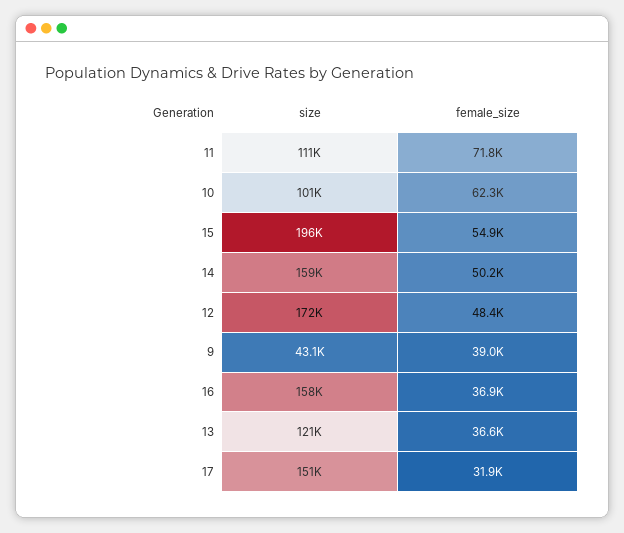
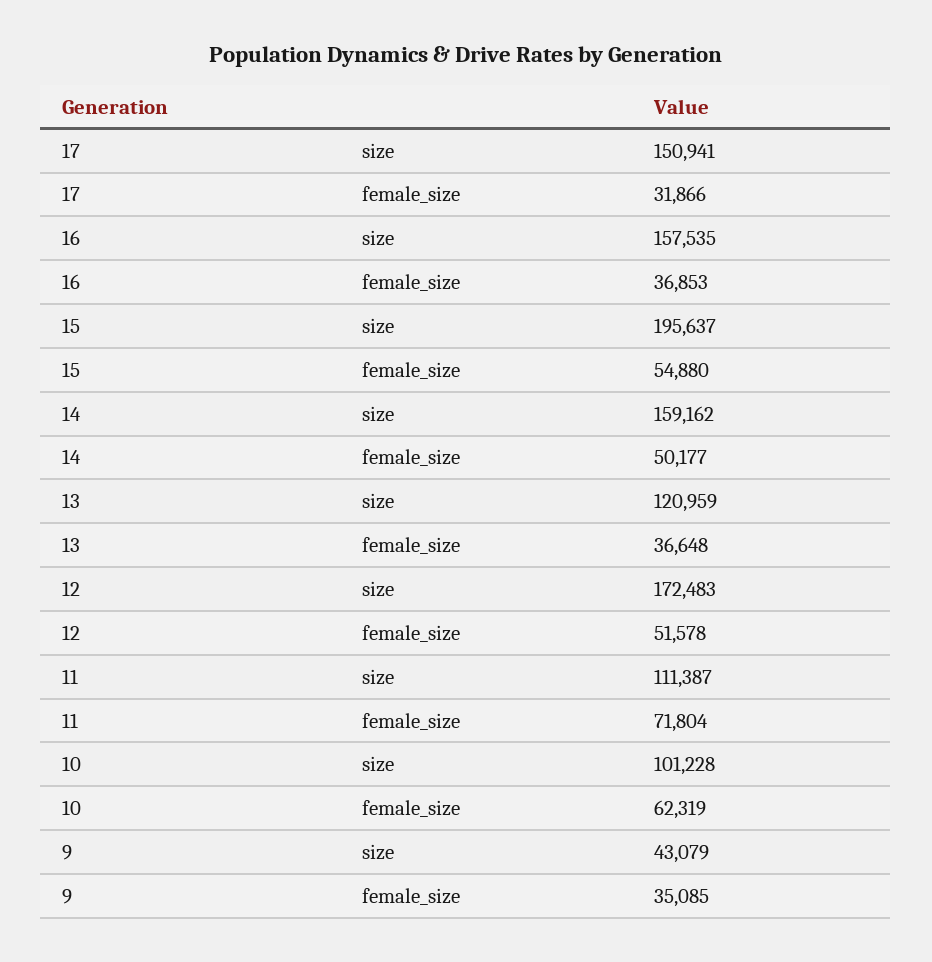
  {
    "size": {
      "11": 111387,
      "10": 101228,
      "15": 195637,
      "14": 159162,
      "12": 172483,
      "9": 43079,
      "16": 157535,
      "13": 120959,
      "17": 150941
    },
    "female_size": {
      "11": 71804,
      "10": 62319,
      "15": 54880,
      "14": 50177,
-     "12": 48400,
+     "12": 51578,
-     "9": 39000,
+     "9": 35085,
      "16": 36853,
      "13": 36648,
      "17": 31866
    }
  }

